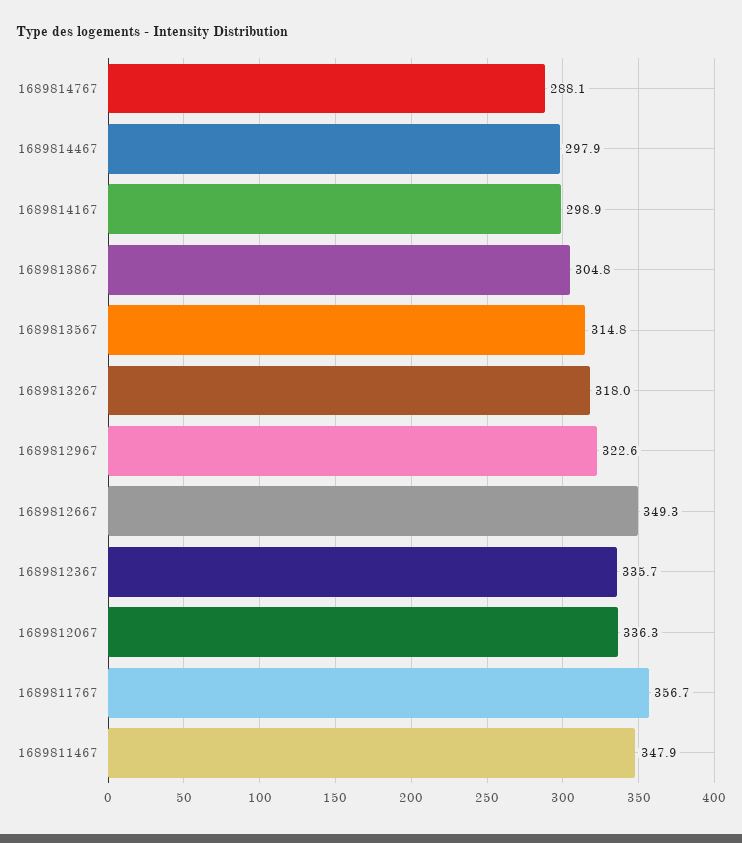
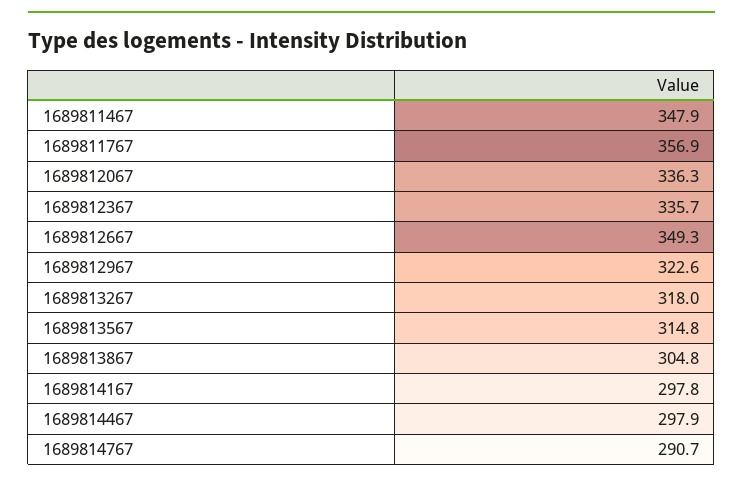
  {
-   "1689814767": 288.1,
+   "1689814767": 290.7,
    "1689814467": 297.9,
-   "1689814167": 298.9,
+   "1689814167": 297.8,
    "1689813867": 304.8,
    "1689813567": 314.8,
    "1689813267": 318,
    "1689812967": 322.6,
    "1689812667": 349.3,
    "1689812367": 335.7,
    "1689812067": 336.3,
-   "1689811767": 356.7,
+   "1689811767": 356.9,
    "1689811467": 347.9
  }

